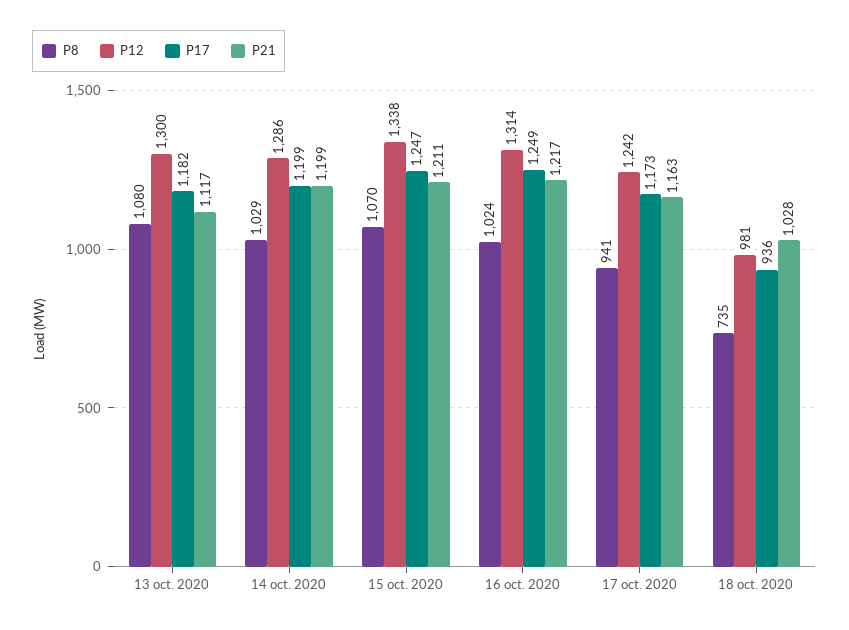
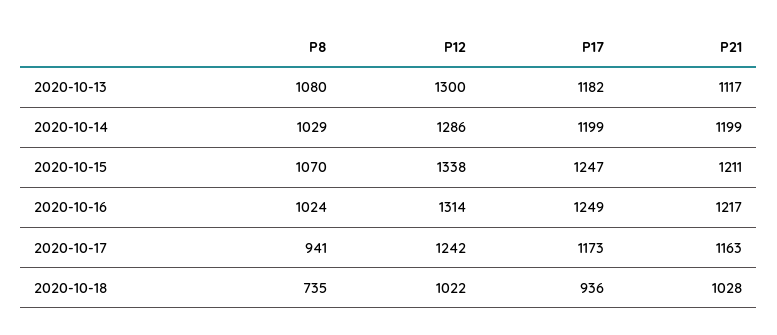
  {
    "P8": {
      "13 oct. 2020": 1080,
      "14 oct. 2020": 1029,
      "15 oct. 2020": 1070,
      "16 oct. 2020": 1024,
      "17 oct. 2020": 941,
      "18 oct. 2020": 735
    },
    "P12": {
      "13 oct. 2020": 1300,
      "14 oct. 2020": 1286,
      "15 oct. 2020": 1338,
      "16 oct. 2020": 1314,
      "17 oct. 2020": 1242,
-     "18 oct. 2020": 981
+     "18 oct. 2020": 1022
    },
    "P17": {
      "13 oct. 2020": 1182,
      "14 oct. 2020": 1199,
      "15 oct. 2020": 1247,
      "16 oct. 2020": 1249,
      "17 oct. 2020": 1173,
      "18 oct. 2020": 936
    },
    "P21": {
      "13 oct. 2020": 1117,
      "14 oct. 2020": 1199,
      "15 oct. 2020": 1211,
      "16 oct. 2020": 1217,
      "17 oct. 2020": 1163,
      "18 oct. 2020": 1028
    }
  }

